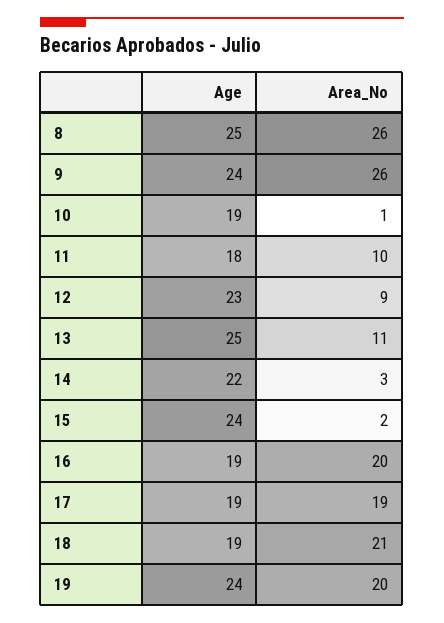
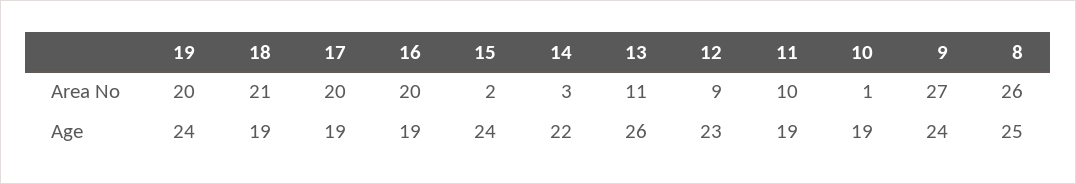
  {
    "Age": {
      "8": 25,
      "9": 24,
      "10": 19,
-     "11": 18,
+     "11": 19,
      "12": 23,
-     "13": 25,
+     "13": 26,
      "14": 22,
      "15": 24,
      "16": 19,
      "17": 19,
      "18": 19,
      "19": 24
    },
    "Area_No": {
      "8": 26,
-     "9": 26,
+     "9": 27,
      "10": 1,
      "11": 10,
      "12": 9,
      "13": 11,
      "14": 3,
      "15": 2,
      "16": 20,
-     "17": 19,
+     "17": 20,
      "18": 21,
      "19": 20
    }
  }

